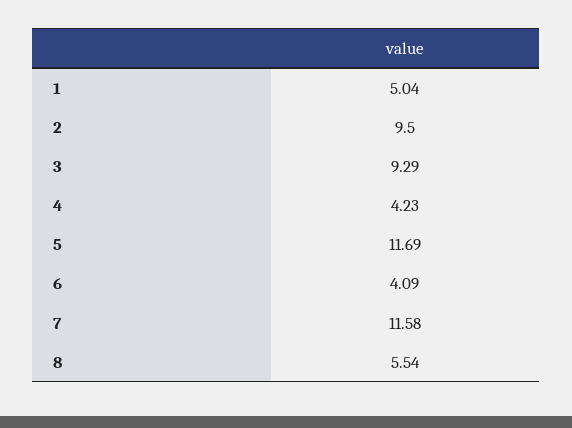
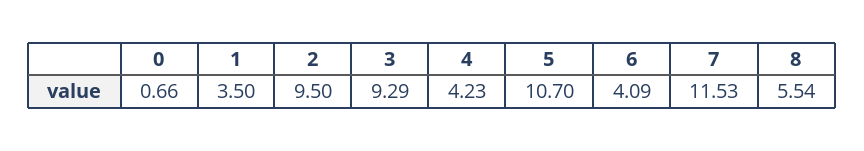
  {
-   "1": 5.04,
+   "1": 3.5,
    "2": 9.5,
    "3": 9.29,
    "4": 4.23,
-   "5": 11.69,
+   "5": 10.7,
    "6": 4.09,
-   "7": 11.58,
+   "7": 11.53,
-   "8": 5.54
+   "8": 5.54,
+   "0": 0.66
  }

